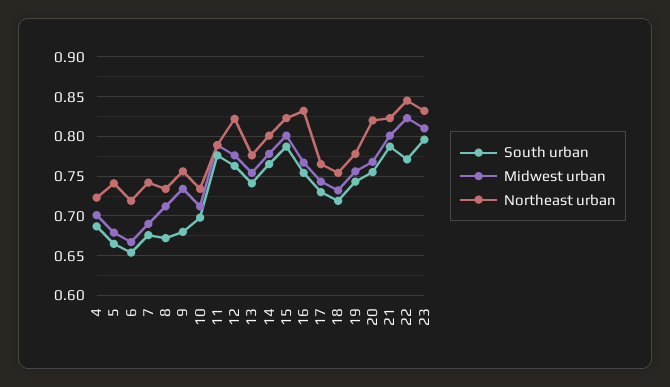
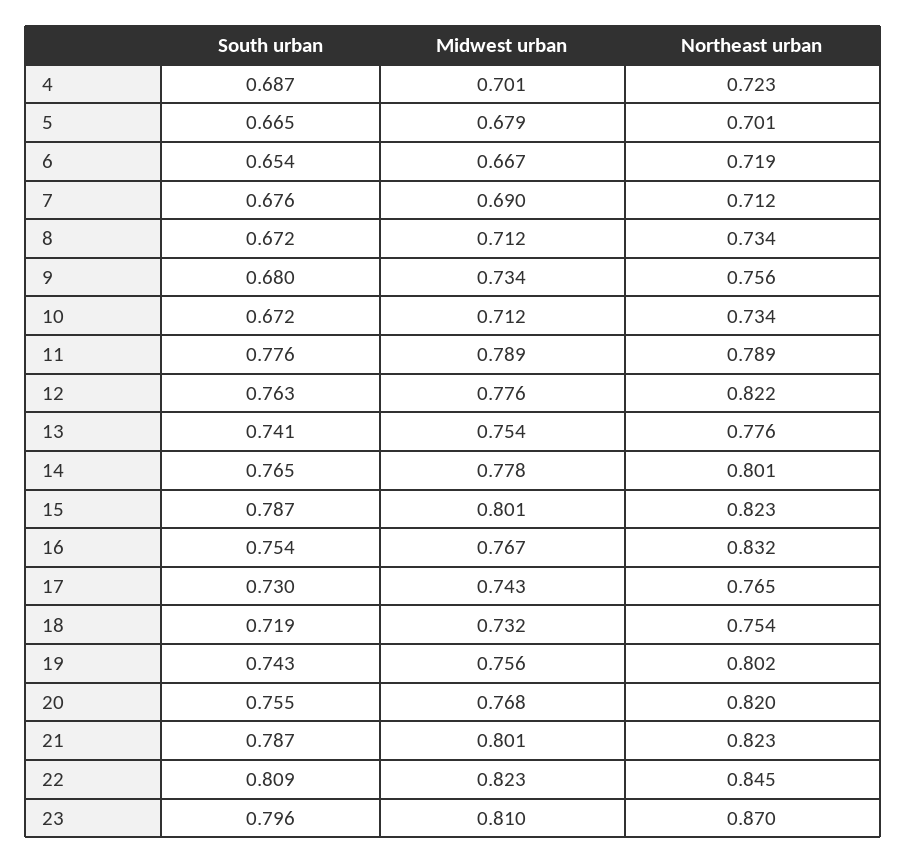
  {
    "South urban": {
      "4": 0.687,
      "5": 0.665,
      "6": 0.654,
      "7": 0.676,
      "8": 0.672,
      "9": 0.68,
-     "10": 0.7,
+     "10": 0.672,
      "11": 0.776,
      "12": 0.763,
      "13": 0.741,
      "14": 0.765,
      "15": 0.787,
      "16": 0.754,
      "17": 0.73,
      "18": 0.719,
      "19": 0.743,
      "20": 0.755,
      "21": 0.787,
-     "22": 0.77,
+     "22": 0.809,
      "23": 0.796
    },
    "Midwest urban": {
      "4": 0.701,
      "5": 0.679,
      "6": 0.667,
      "7": 0.69,
      "8": 0.712,
      "9": 0.734,
      "10": 0.712,
      "11": 0.789,
      "12": 0.776,
      "13": 0.754,
      "14": 0.778,
      "15": 0.801,
      "16": 0.767,
      "17": 0.743,
      "18": 0.732,
      "19": 0.756,
      "20": 0.768,
      "21": 0.801,
      "22": 0.823,
      "23": 0.81
    },
    "Northeast urban": {
      "4": 0.723,
-     "5": 0.74,
+     "5": 0.701,
      "6": 0.719,
-     "7": 0.74,
+     "7": 0.712,
      "8": 0.734,
      "9": 0.756,
      "10": 0.734,
      "11": 0.789,
      "12": 0.822,
      "13": 0.776,
      "14": 0.801,
      "15": 0.823,
      "16": 0.832,
      "17": 0.765,
      "18": 0.754,
-     "19": 0.78,
+     "19": 0.802,
      "20": 0.82,
      "21": 0.823,
      "22": 0.845,
-     "23": 0.83
+     "23": 0.87
    }
  }

